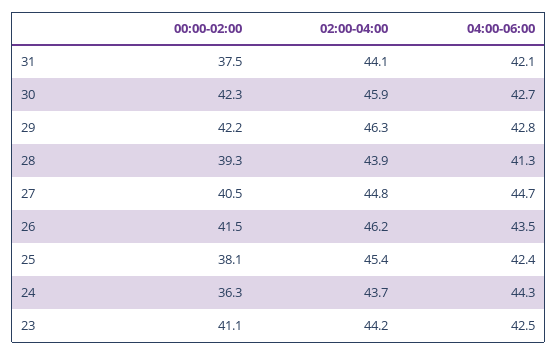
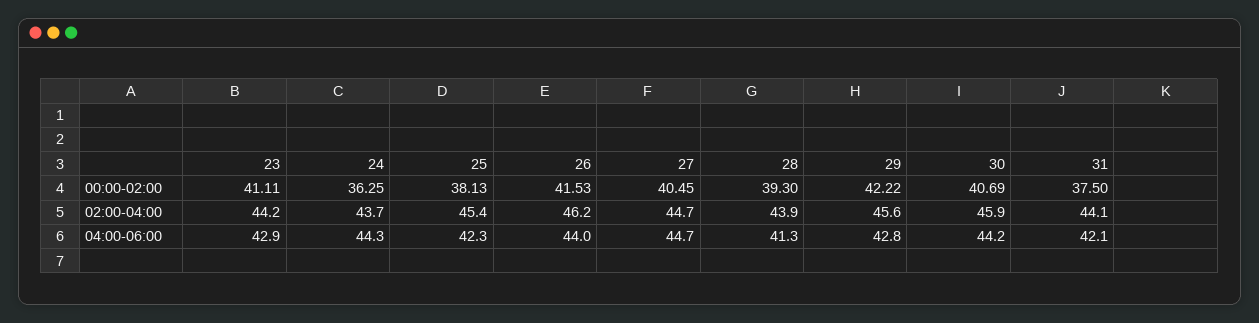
  {
    "00:00-02:00": {
      "31": 37.5,
-     "30": 42.3,
+     "30": 40.69,
      "29": 42.22,
      "28": 39.3,
      "27": 40.45,
      "26": 41.53,
      "25": 38.13,
      "24": 36.25,
      "23": 41.11
    },
    "02:00-04:00": {
      "31": 44.1,
      "30": 45.9,
-     "29": 46.3,
+     "29": 45.6,
      "28": 43.9,
-     "27": 44.8,
+     "27": 44.7,
      "26": 46.2,
      "25": 45.4,
      "24": 43.7,
      "23": 44.2
    },
    "04:00-06:00": {
      "31": 42.1,
-     "30": 42.7,
+     "30": 44.2,
      "29": 42.8,
      "28": 41.3,
      "27": 44.7,
-     "26": 43.5,
+     "26": 44,
-     "25": 42.4,
+     "25": 42.3,
      "24": 44.3,
-     "23": 42.5
+     "23": 42.9
    }
  }

